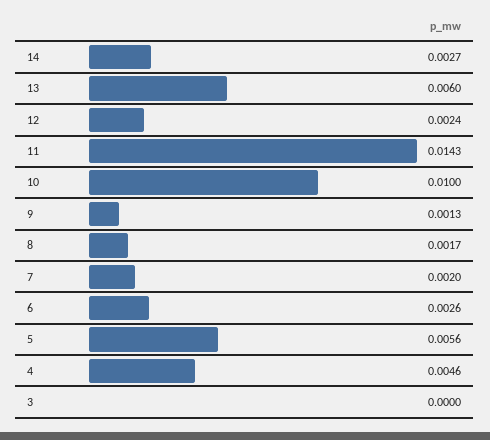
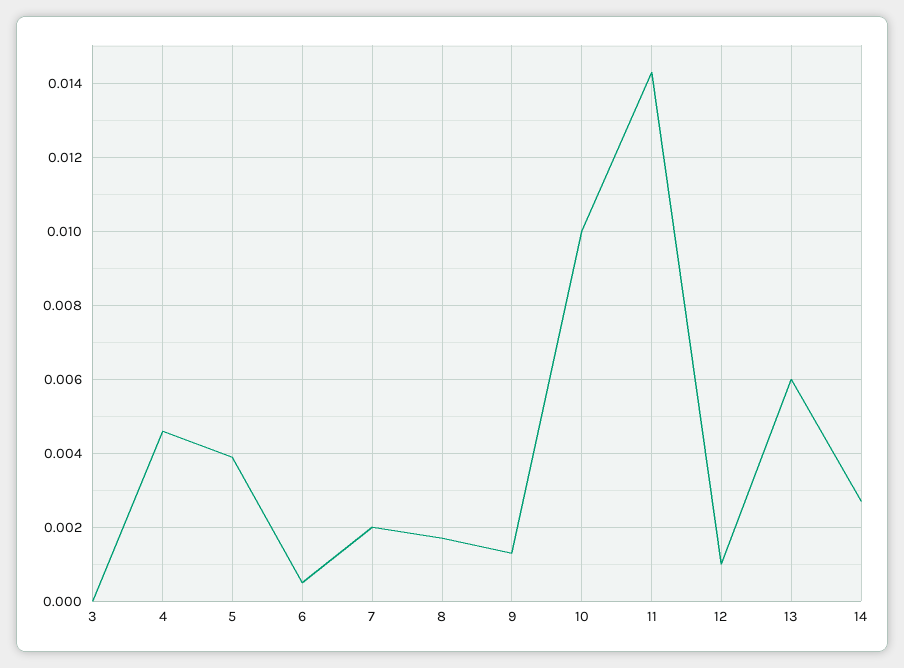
  {
    "14": 0.0027,
    "13": 0.006,
-   "12": 0.0024,
+   "12": 0.001,
    "11": 0.0143,
    "10": 0.01,
    "9": 0.0013,
    "8": 0.0017,
    "7": 0.002,
-   "6": 0.0026,
+   "6": 0.0005,
-   "5": 0.0056,
+   "5": 0.004,
    "4": 0.0046,
    "3": 0
  }

